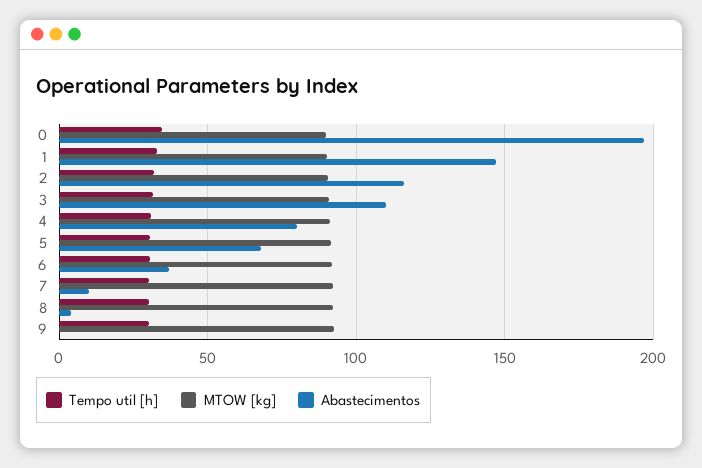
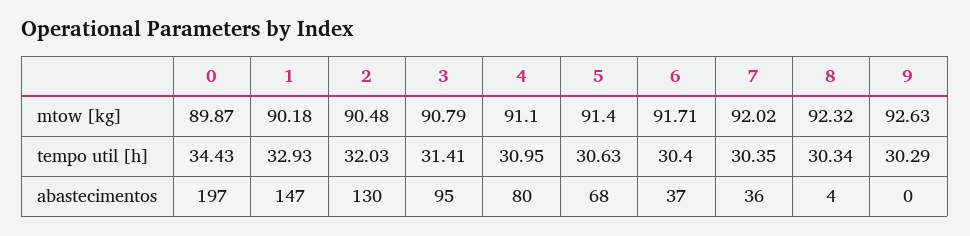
  {
    "Tempo util [h]": {
      "0": 34.43,
      "1": 32.93,
      "2": 32.03,
      "3": 31.41,
      "4": 30.95,
      "5": 30.63,
      "6": 30.4,
      "7": 30.35,
      "8": 30.34,
      "9": 30.29
    },
    "MTOW [kg]": {
      "0": 89.87,
      "1": 90.18,
      "2": 90.48,
      "3": 90.79,
      "4": 91.1,
      "5": 91.4,
      "6": 91.71,
      "7": 92.02,
      "8": 92.32,
      "9": 92.63
    },
    "Abastecimentos": {
      "0": 197,
      "1": 147,
-     "2": 115,
+     "2": 130,
-     "3": 110,
+     "3": 95,
      "4": 80,
      "5": 68,
      "6": 37,
-     "7": 10,
+     "7": 36,
      "8": 4,
      "9": 0
    }
  }

